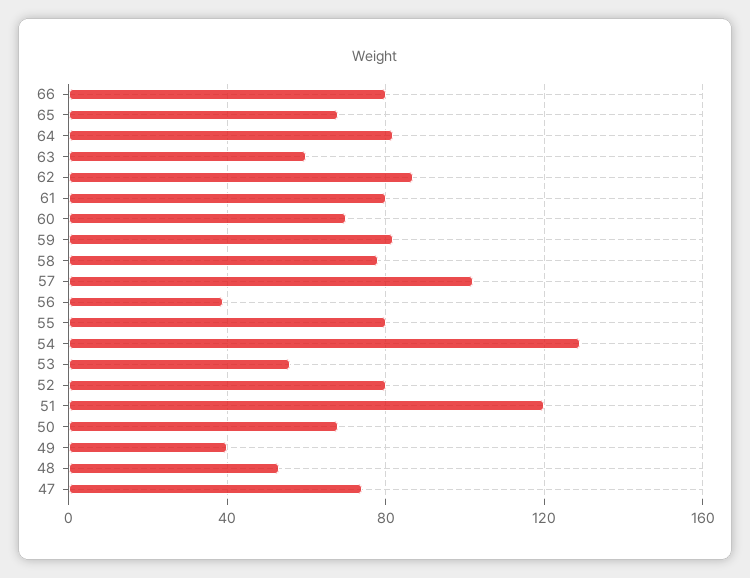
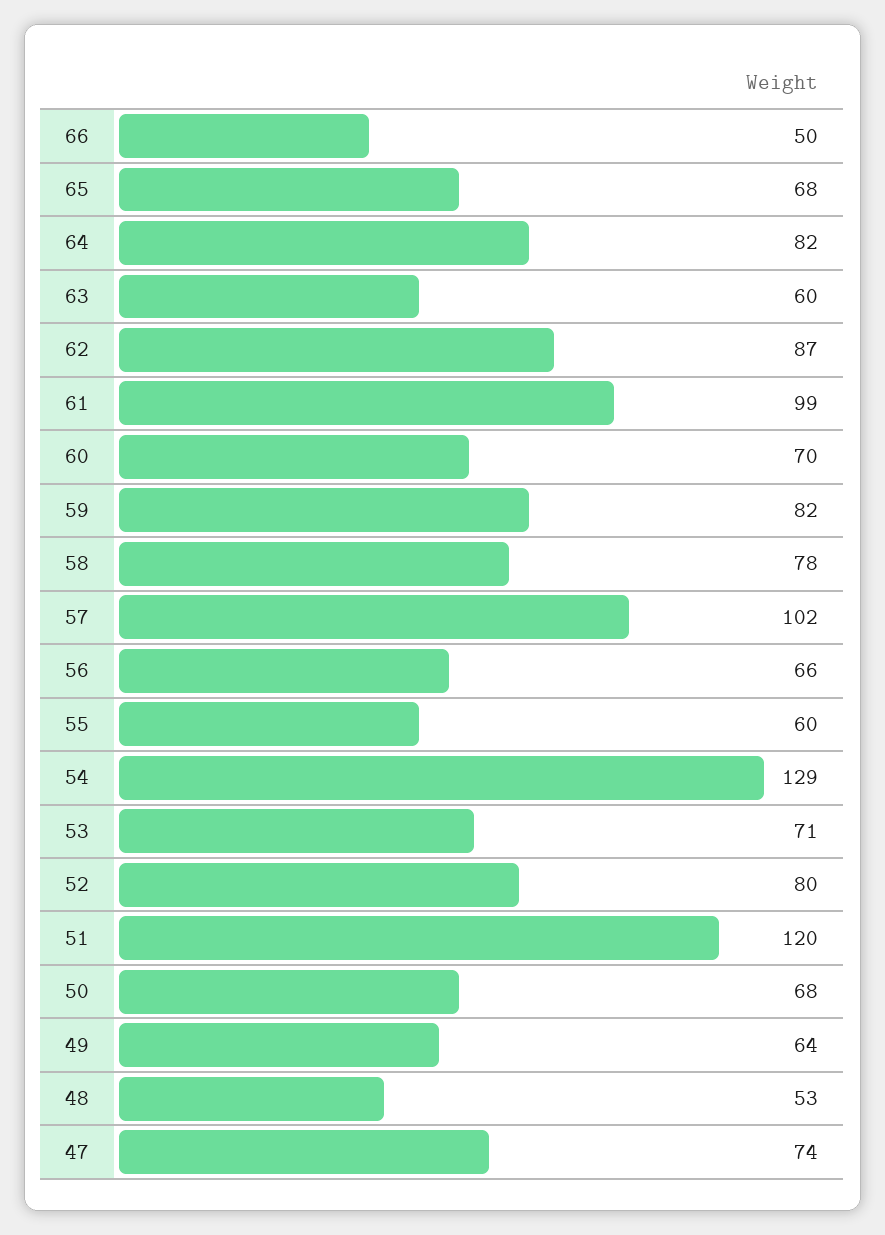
  {
-   "66": 80,
+   "66": 50,
    "65": 68,
    "64": 82,
    "63": 60,
    "62": 87,
-   "61": 80,
+   "61": 99,
    "60": 70,
    "59": 82,
    "58": 78,
    "57": 102,
-   "56": 40,
+   "56": 66,
-   "55": 80,
+   "55": 60,
    "54": 129,
-   "53": 55,
+   "53": 71,
    "52": 80,
    "51": 120,
    "50": 68,
-   "49": 40,
+   "49": 64,
    "48": 53,
    "47": 74
  }

